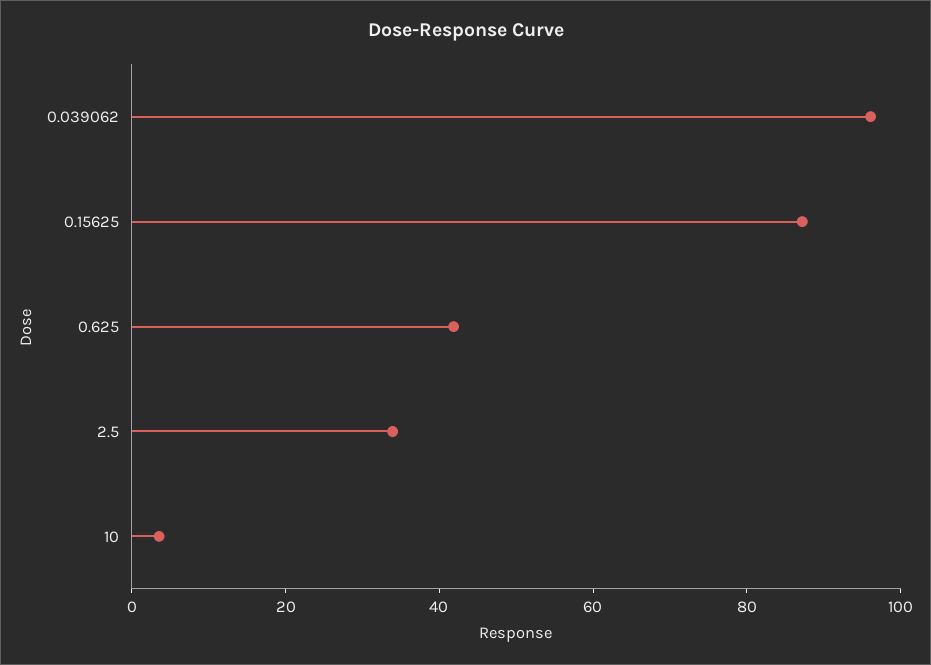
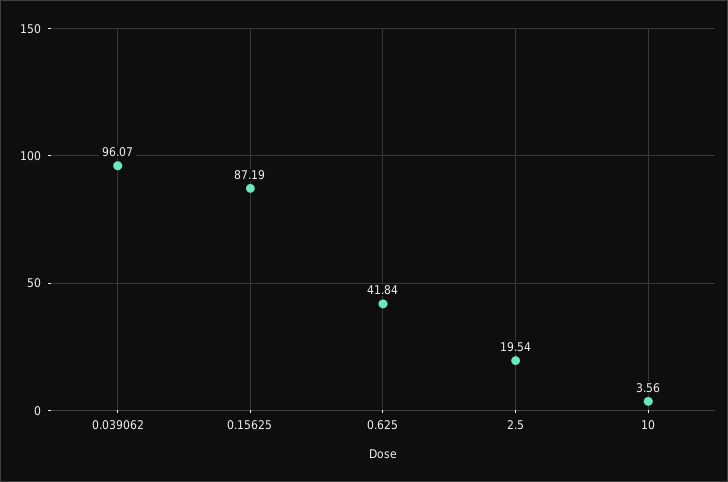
  {
    "0.039062": 96.07,
    "0.15625": 87.19,
    "0.625": 41.84,
-   "2.5": 35,
+   "2.5": 19.54,
    "10": 3.56
  }

